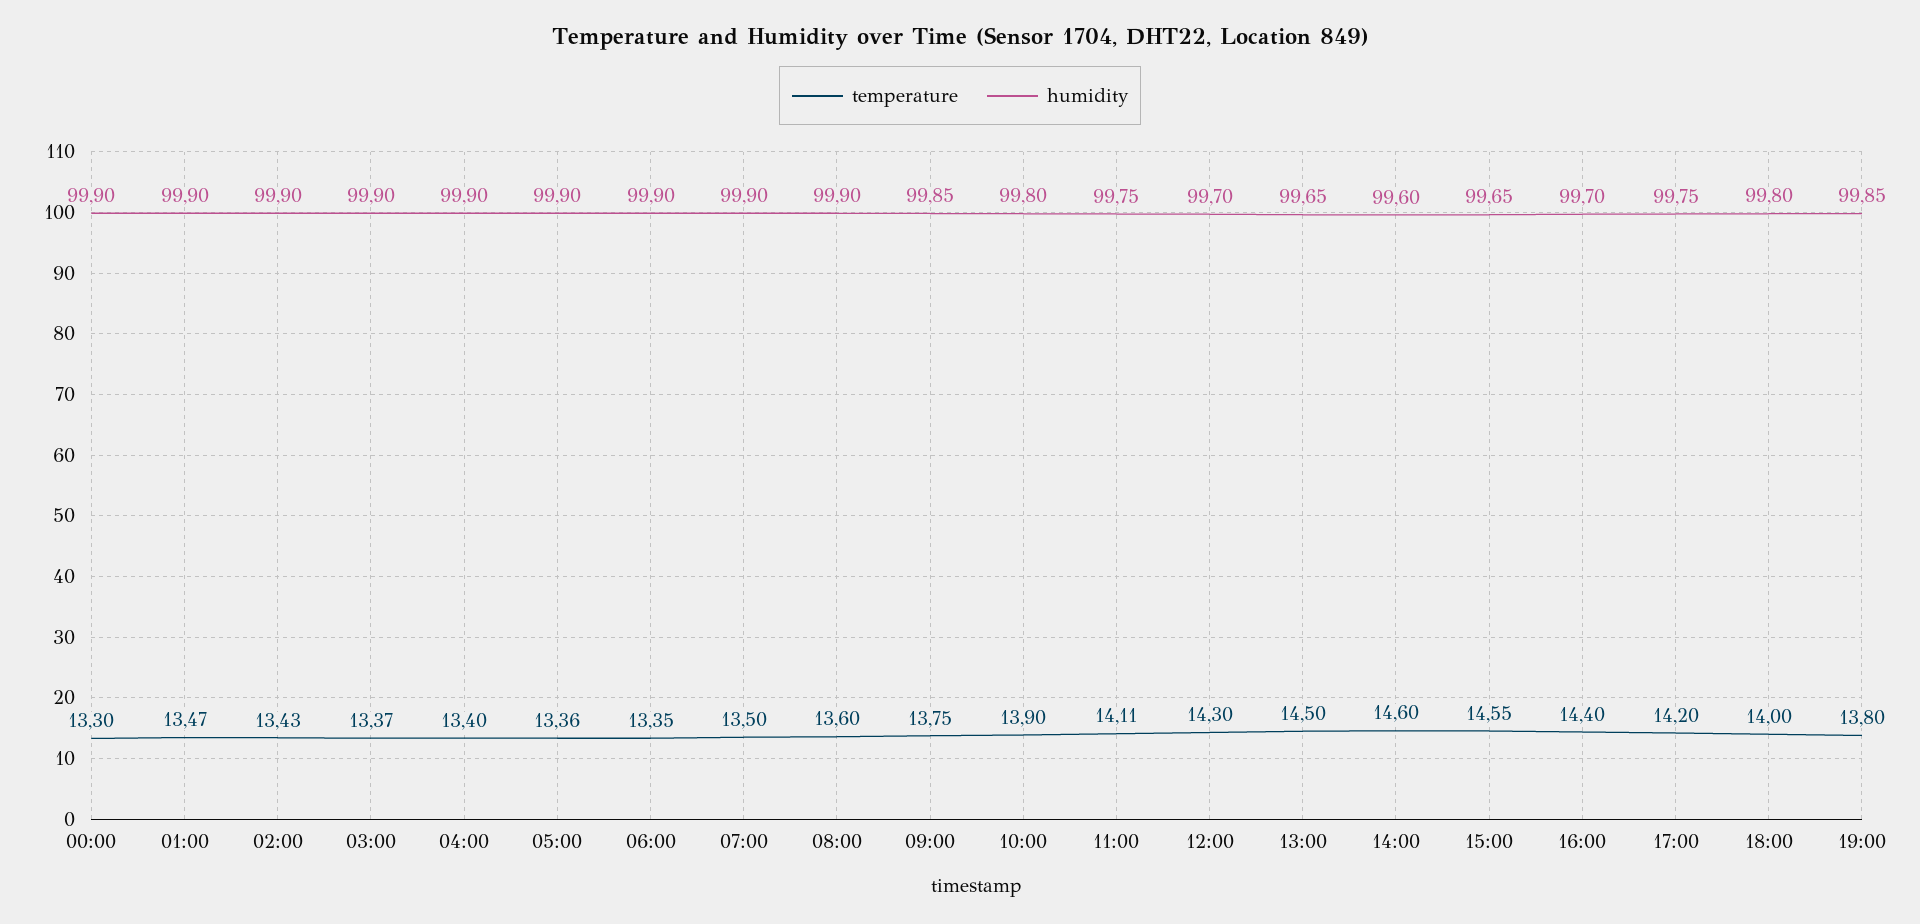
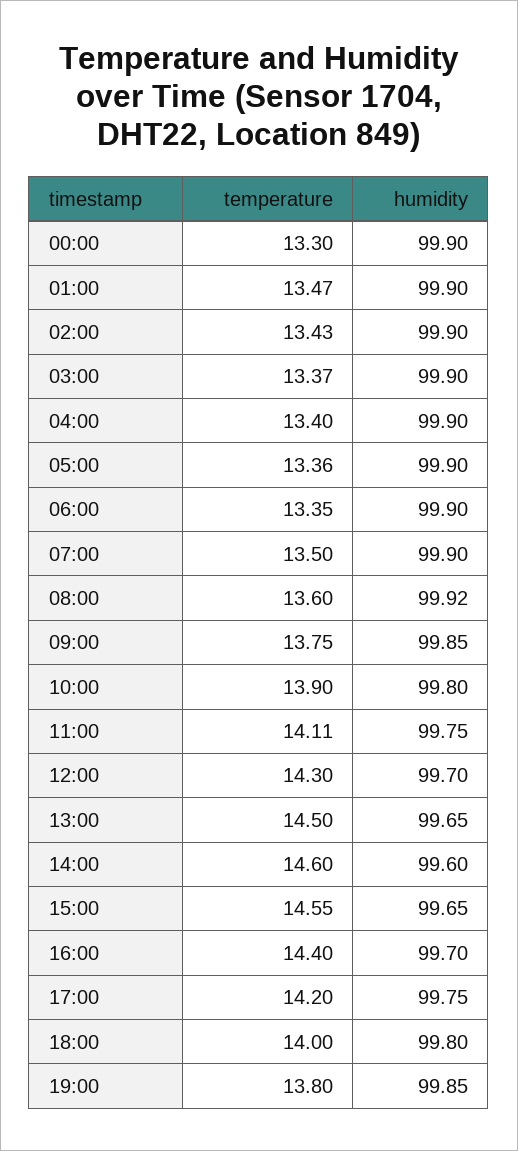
  {
    "temperature": {
      "00:00": 13.3,
      "01:00": 13.47,
      "02:00": 13.43,
      "03:00": 13.37,
      "04:00": 13.4,
      "05:00": 13.36,
      "06:00": 13.35,
      "07:00": 13.5,
      "08:00": 13.6,
      "09:00": 13.75,
      "10:00": 13.9,
      "11:00": 14.11,
      "12:00": 14.3,
      "13:00": 14.5,
      "14:00": 14.6,
      "15:00": 14.55,
      "16:00": 14.4,
      "17:00": 14.2,
      "18:00": 14,
      "19:00": 13.8
    },
    "humidity": {
      "00:00": 99.9,
      "01:00": 99.9,
      "02:00": 99.9,
      "03:00": 99.9,
      "04:00": 99.9,
      "05:00": 99.9,
      "06:00": 99.9,
      "07:00": 99.9,
-     "08:00": 99.9,
+     "08:00": 99.92,
      "09:00": 99.85,
      "10:00": 99.8,
      "11:00": 99.75,
      "12:00": 99.7,
      "13:00": 99.65,
      "14:00": 99.6,
      "15:00": 99.65,
      "16:00": 99.7,
      "17:00": 99.75,
      "18:00": 99.8,
      "19:00": 99.85
    }
  }

